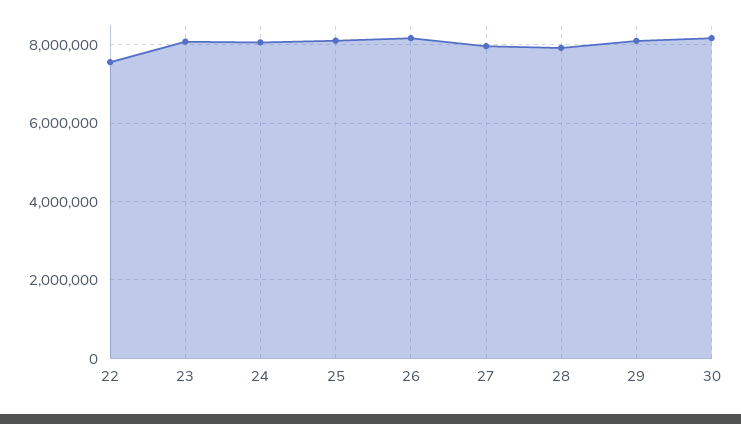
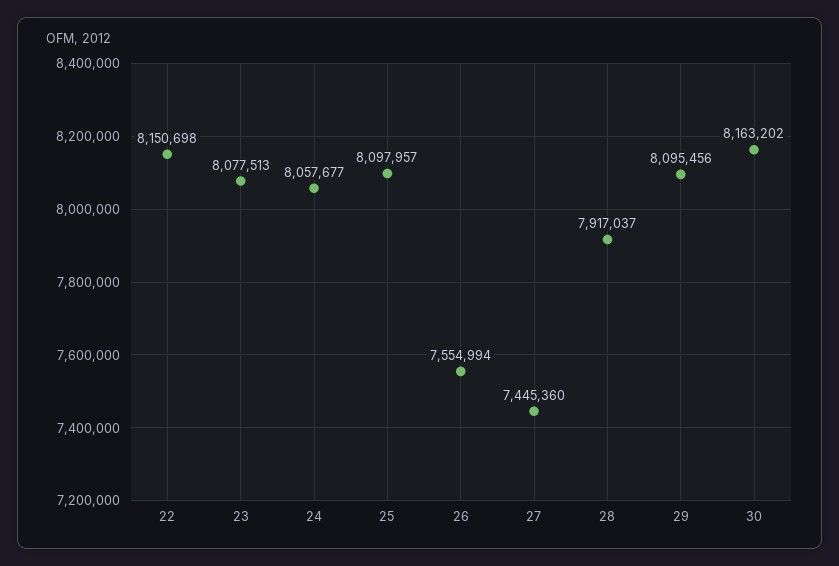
  {
-   "22": 7600000,
+   "22": 8150698,
    "23": 8077513,
    "24": 8057677,
    "25": 8097957,
-   "26": 8200000,
+   "26": 7554994,
-   "27": 8000000,
+   "27": 7445360,
    "28": 7917037,
    "29": 8095456,
    "30": 8163202
  }

